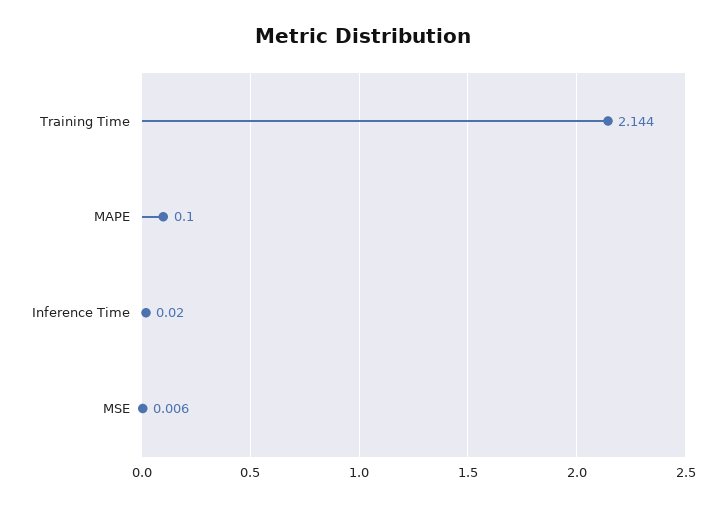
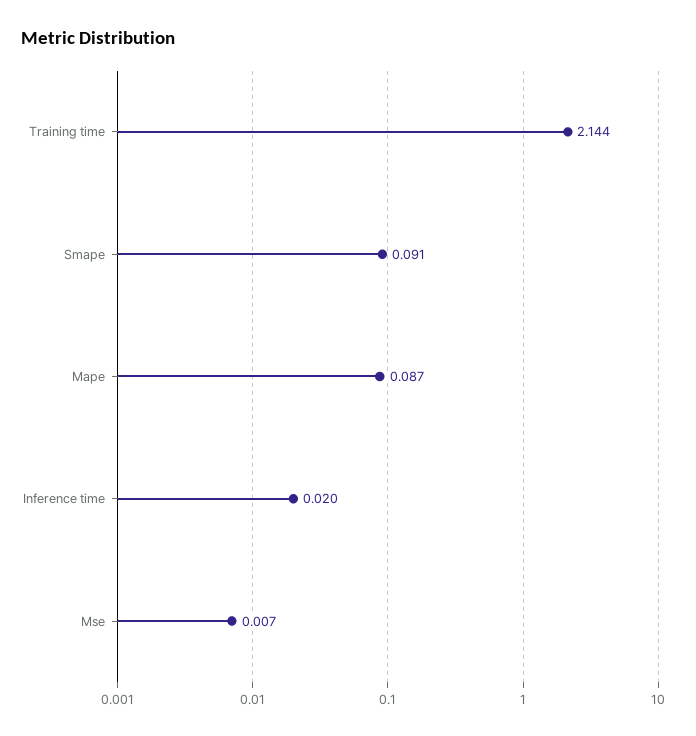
  {
    "Training Time": 2.144,
-   "MAPE": 0.1,
+   "MAPE": 0.087,
    "Inference Time": 0.02,
-   "MSE": 0.006
+   "MSE": 0.007,
+   "Smape": 0.091
  }

